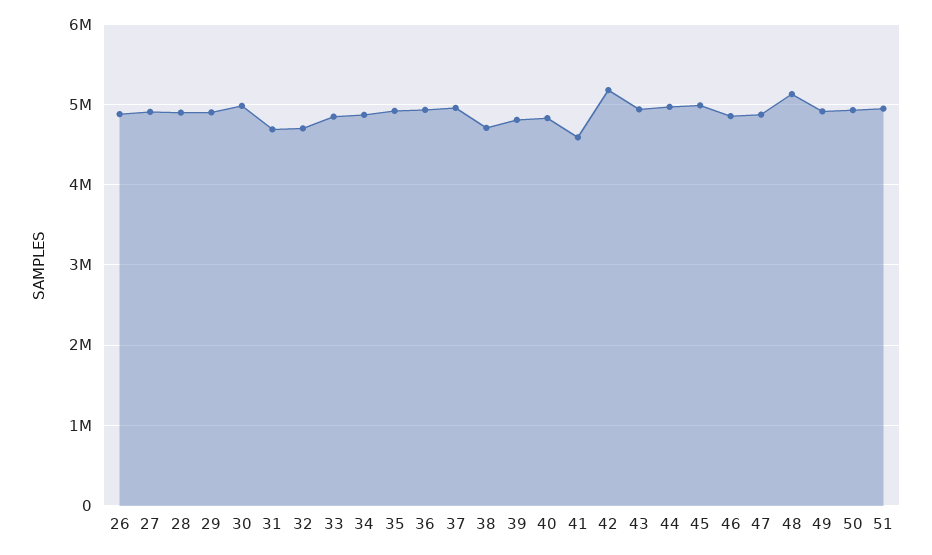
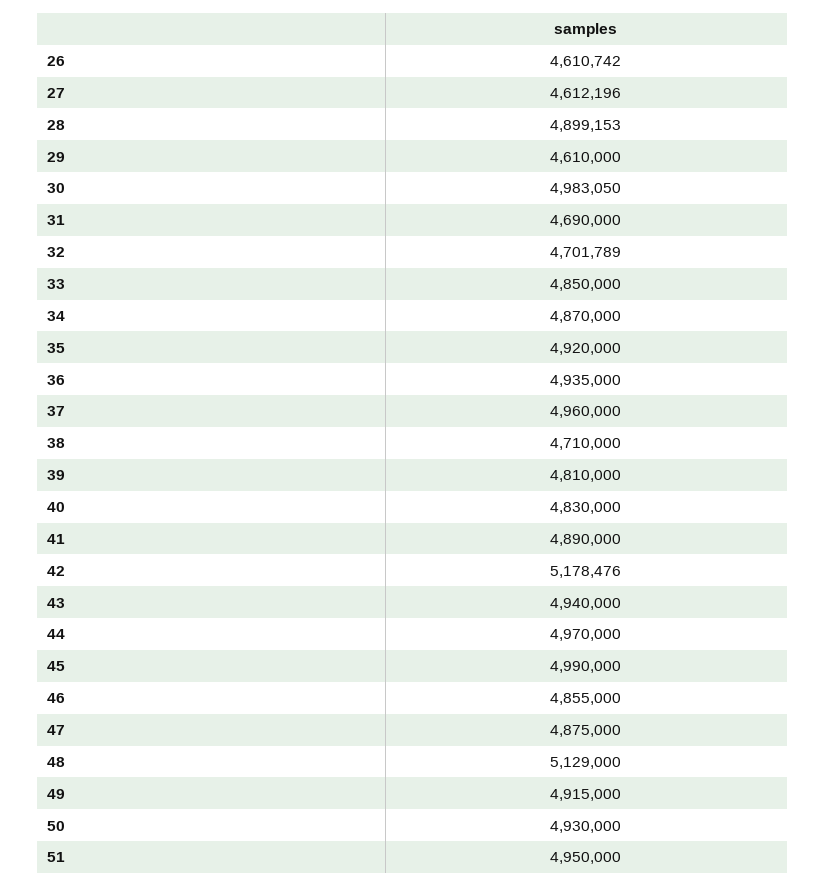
  {
-   "26": 4900000,
+   "26": 4610742,
-   "27": 4900000,
+   "27": 4612196,
    "28": 4899153,
-   "29": 4900000,
+   "29": 4610000,
    "30": 4983050,
    "31": 4690000,
    "32": 4701789,
    "33": 4850000,
    "34": 4870000,
    "35": 4920000,
    "36": 4935000,
    "37": 4960000,
    "38": 4710000,
    "39": 4810000,
    "40": 4830000,
-   "41": 4600000,
+   "41": 4890000,
    "42": 5178476,
    "43": 4940000,
    "44": 4970000,
    "45": 4990000,
    "46": 4855000,
    "47": 4875000,
    "48": 5129000,
    "49": 4915000,
    "50": 4930000,
    "51": 4950000
  }

